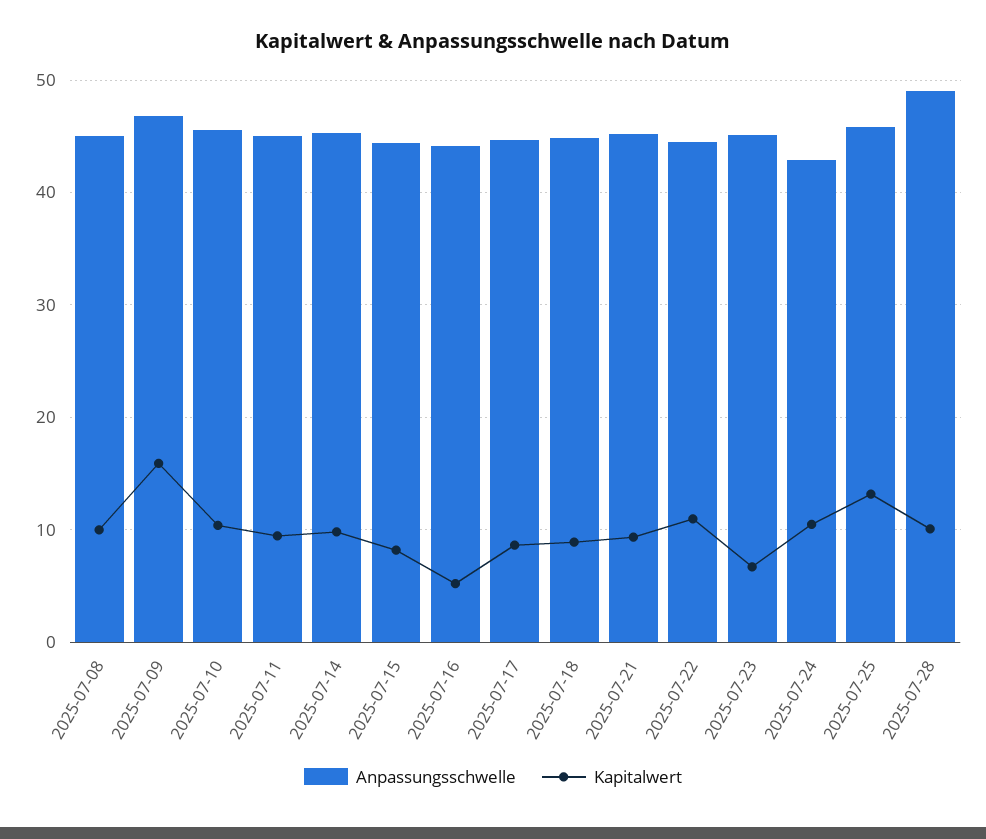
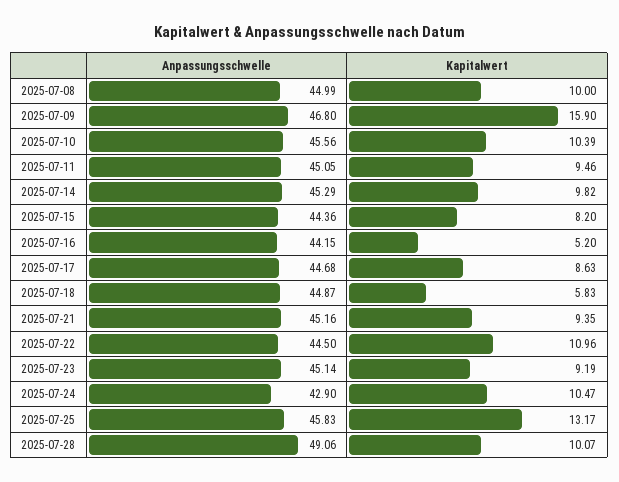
  {
    "Anpassungsschwelle": {
      "2025-07-08": 44.99,
      "2025-07-09": 46.8,
      "2025-07-10": 45.56,
      "2025-07-11": 45.05,
      "2025-07-14": 45.29,
      "2025-07-15": 44.36,
      "2025-07-16": 44.15,
      "2025-07-17": 44.68,
      "2025-07-18": 44.87,
      "2025-07-21": 45.16,
      "2025-07-22": 44.5,
      "2025-07-23": 45.14,
      "2025-07-24": 42.9,
      "2025-07-25": 45.83,
      "2025-07-28": 49.06
    },
    "Kapitalwert": {
      "2025-07-08": 10,
      "2025-07-09": 15.9,
      "2025-07-10": 10.39,
      "2025-07-11": 9.46,
      "2025-07-14": 9.82,
      "2025-07-15": 8.2,
      "2025-07-16": 5.2,
      "2025-07-17": 8.63,
-     "2025-07-18": 9,
+     "2025-07-18": 5.83,
      "2025-07-21": 9.35,
      "2025-07-22": 10.96,
-     "2025-07-23": 7,
+     "2025-07-23": 9.19,
      "2025-07-24": 10.47,
      "2025-07-25": 13.17,
      "2025-07-28": 10.07
    }
  }

